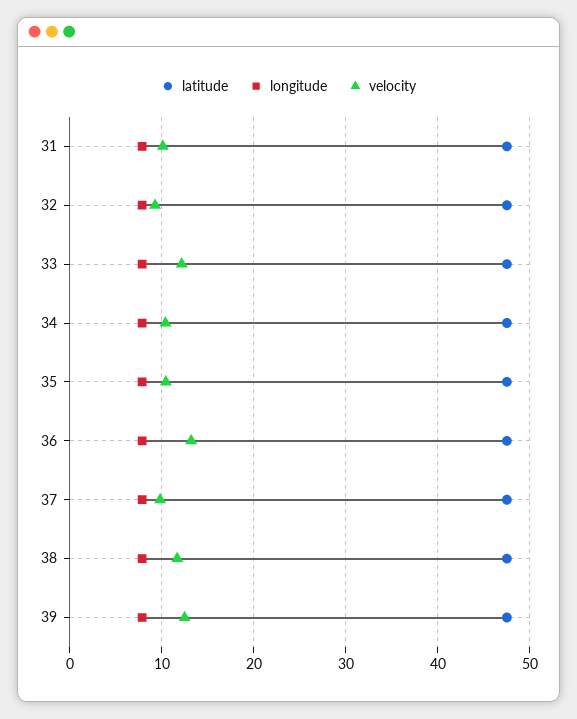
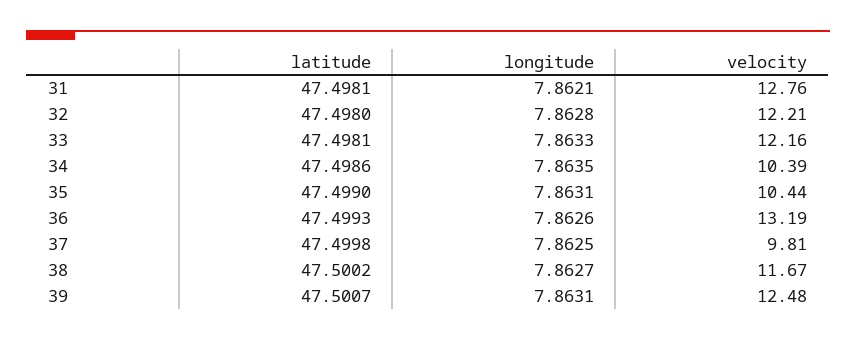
  {
    "latitude": {
      "31": 47.4981,
      "32": 47.498,
      "33": 47.4981,
      "34": 47.4986,
      "35": 47.499,
      "36": 47.4993,
      "37": 47.4998,
      "38": 47.5002,
      "39": 47.5007
    },
    "longitude": {
      "31": 7.8621,
      "32": 7.8628,
      "33": 7.8633,
      "34": 7.8635,
      "35": 7.8631,
      "36": 7.8626,
      "37": 7.8625,
      "38": 7.8627,
      "39": 7.8631
    },
    "velocity": {
-     "31": 10,
+     "31": 12.76,
-     "32": 9,
+     "32": 12.21,
      "33": 12.16,
      "34": 10.39,
      "35": 10.44,
      "36": 13.19,
      "37": 9.81,
      "38": 11.67,
      "39": 12.48
    }
  }

